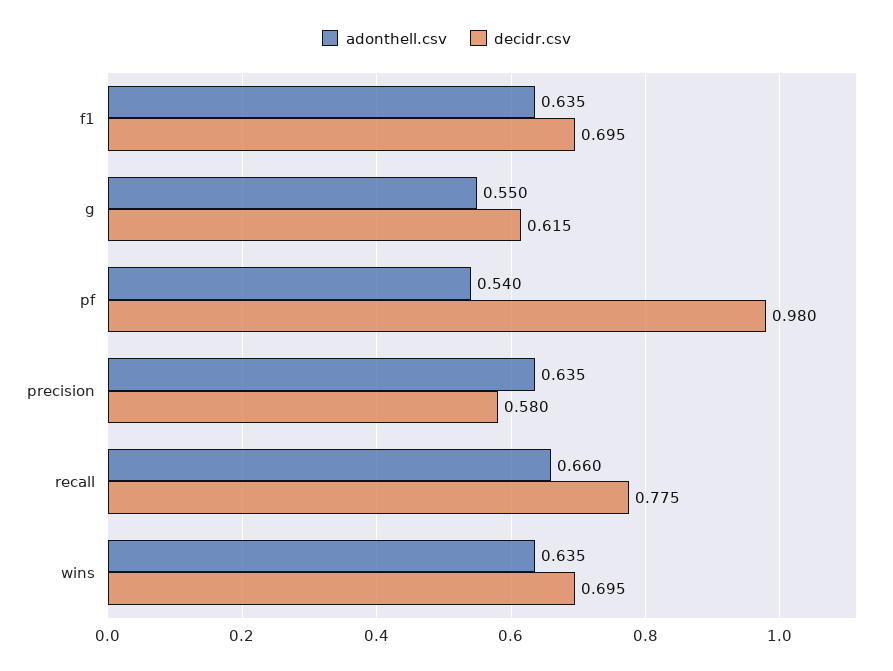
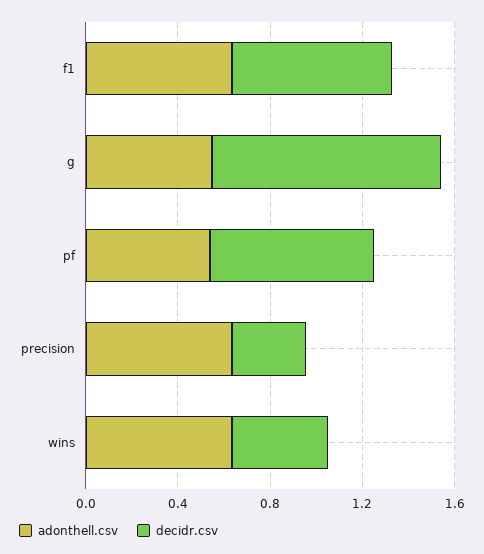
  {
    "adonthell.csv": {
      "f1": 0.635,
      "g": 0.55,
      "pf": 0.54,
      "precision": 0.635,
-     "recall": 0.66,
      "wins": 0.635
    },
    "decidr.csv": {
      "f1": 0.695,
-     "g": 0.615,
+     "g": 1,
-     "pf": 0.98,
+     "pf": 0.7,
-     "precision": 0.58,
+     "precision": 0.3,
-     "recall": 0.775,
-     "wins": 0.695
+     "wins": 0.4
    }
  }

